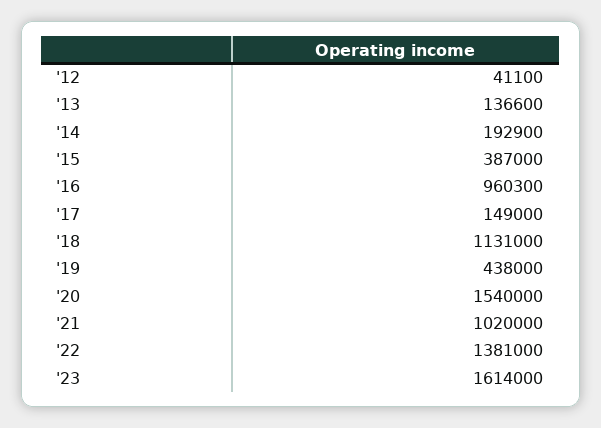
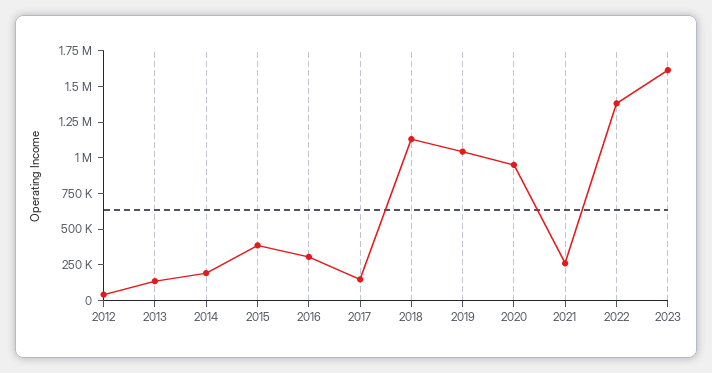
  {
    "'12": 41100,
    "'13": 136600,
    "'14": 192900,
    "'15": 387000,
-   "'16": 960300,
+   "'16": 250000,
    "'17": 149000,
    "'18": 1131000,
-   "'19": 438000,
+   "'19": 1000000,
-   "'20": 1540000,
+   "'20": 1000000,
-   "'21": 1020000,
+   "'21": 250000,
    "'22": 1381000,
    "'23": 1614000
  }

